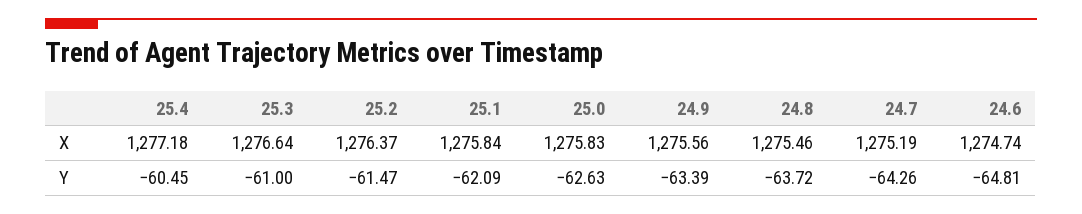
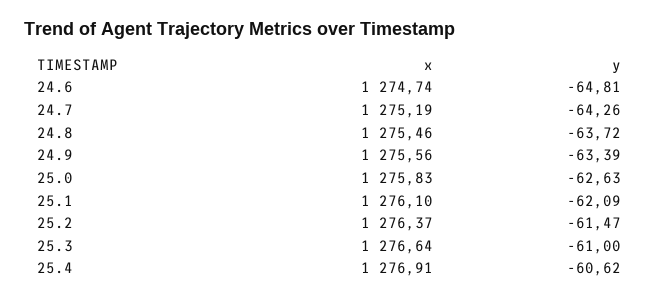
  {
    "25.4": {
-     "X": 1277.18,
+     "X": 1276.91,
-     "Y": -60.45
+     "Y": -60.62
    },
    "25.3": {
      "X": 1276.64,
      "Y": -61
    },
    "25.2": {
      "X": 1276.37,
      "Y": -61.47
    },
    "25.1": {
-     "X": 1275.84,
+     "X": 1276.1,
      "Y": -62.09
    },
    "25.0": {
      "X": 1275.83,
      "Y": -62.63
    },
    "24.9": {
      "X": 1275.56,
      "Y": -63.39
    },
    "24.8": {
      "X": 1275.46,
      "Y": -63.72
    },
    "24.7": {
      "X": 1275.19,
      "Y": -64.26
    },
    "24.6": {
      "X": 1274.74,
      "Y": -64.81
    }
  }

